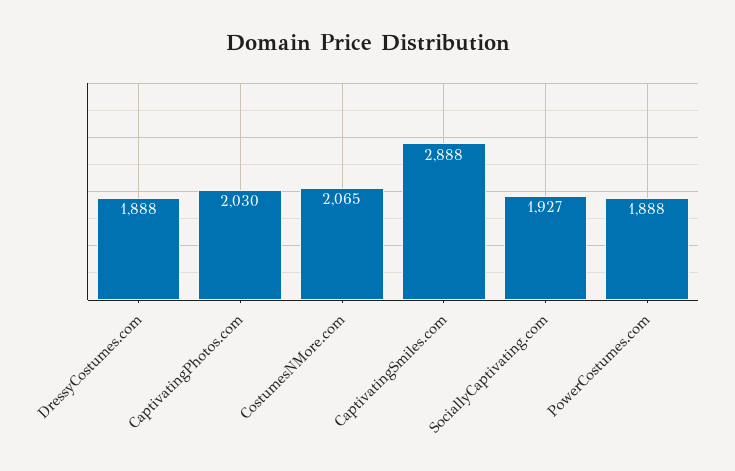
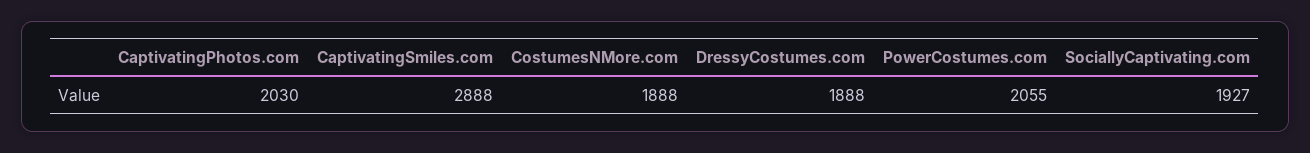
  {
    "DressyCostumes.com": 1888,
    "CaptivatingPhotos.com": 2030,
-   "CostumesNMore.com": 2065,
+   "CostumesNMore.com": 1888,
    "CaptivatingSmiles.com": 2888,
    "SociallyCaptivating.com": 1927,
-   "PowerCostumes.com": 1888
+   "PowerCostumes.com": 2055
  }

